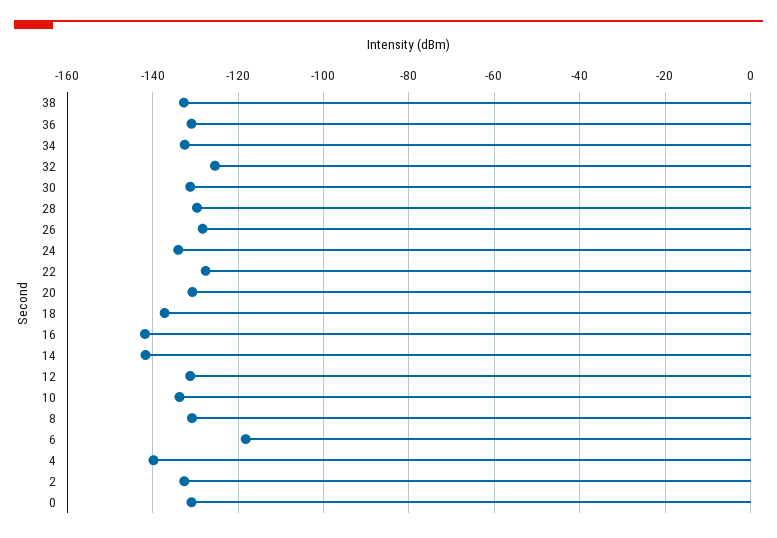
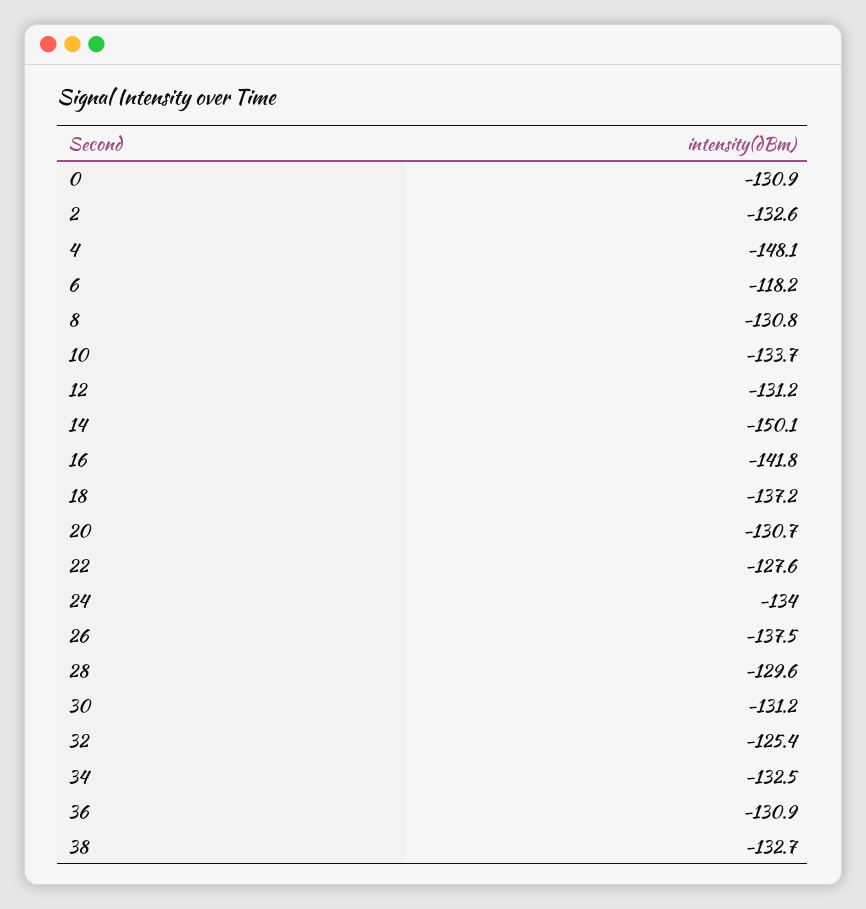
  {
    "38": -132.7,
    "36": -130.9,
    "34": -132.5,
    "32": -125.4,
    "30": -131.2,
    "28": -129.6,
-   "26": -128,
+   "26": -137.5,
    "24": -134,
    "22": -127.6,
    "20": -130.7,
    "18": -137.2,
    "16": -141.8,
-   "14": -142,
+   "14": -150.1,
    "12": -131.2,
    "10": -133.7,
    "8": -130.8,
    "6": -118.2,
-   "4": -140,
+   "4": -148.1,
    "2": -132.6,
    "0": -130.9
  }

